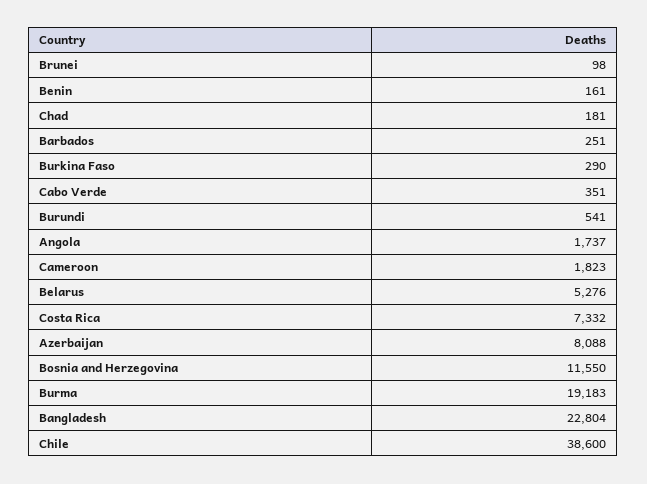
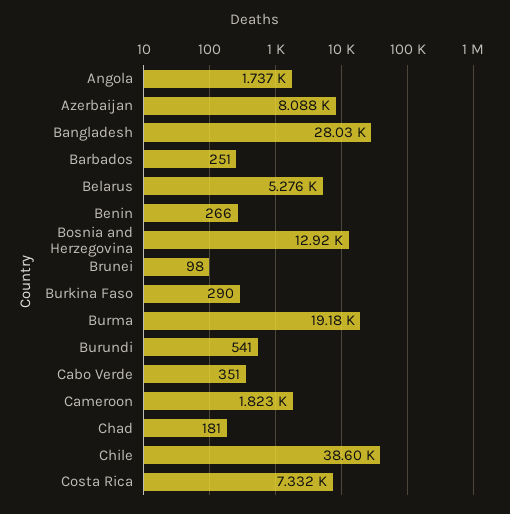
  {
    "Brunei": 98,
-   "Benin": 161,
+   "Benin": 266,
    "Chad": 181,
    "Barbados": 251,
    "Burkina Faso": 290,
    "Cabo Verde": 351,
    "Burundi": 541,
    "Angola": 1737,
    "Cameroon": 1823,
    "Belarus": 5276,
    "Costa Rica": 7332,
    "Azerbaijan": 8088,
-   "Bosnia and Herzegovina": 11550,
+   "Bosnia and Herzegovina": 12920,
    "Burma": 19183,
-   "Bangladesh": 22804,
+   "Bangladesh": 28030,
    "Chile": 38600
  }

